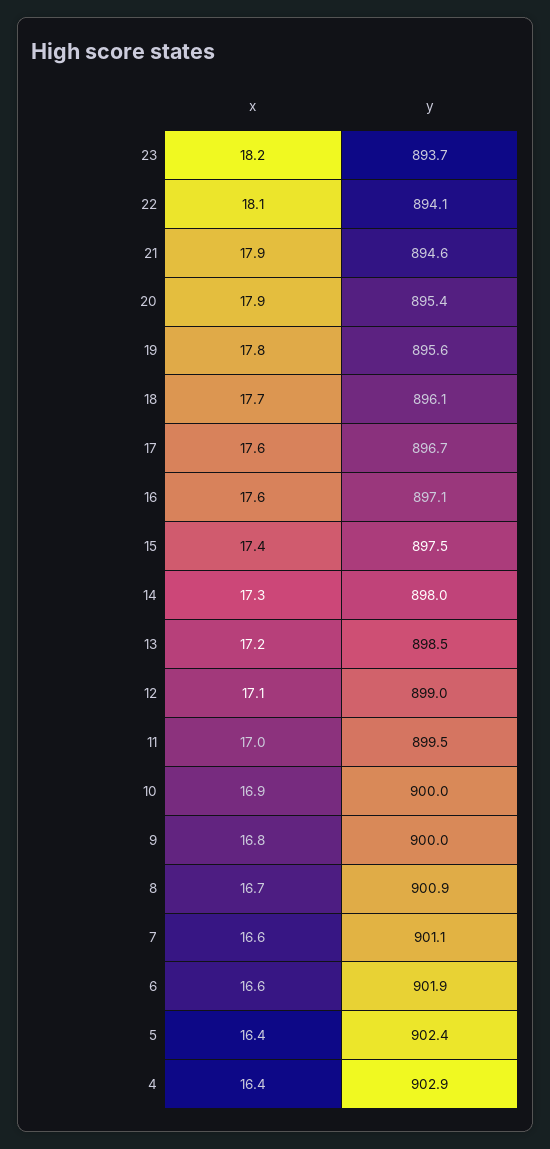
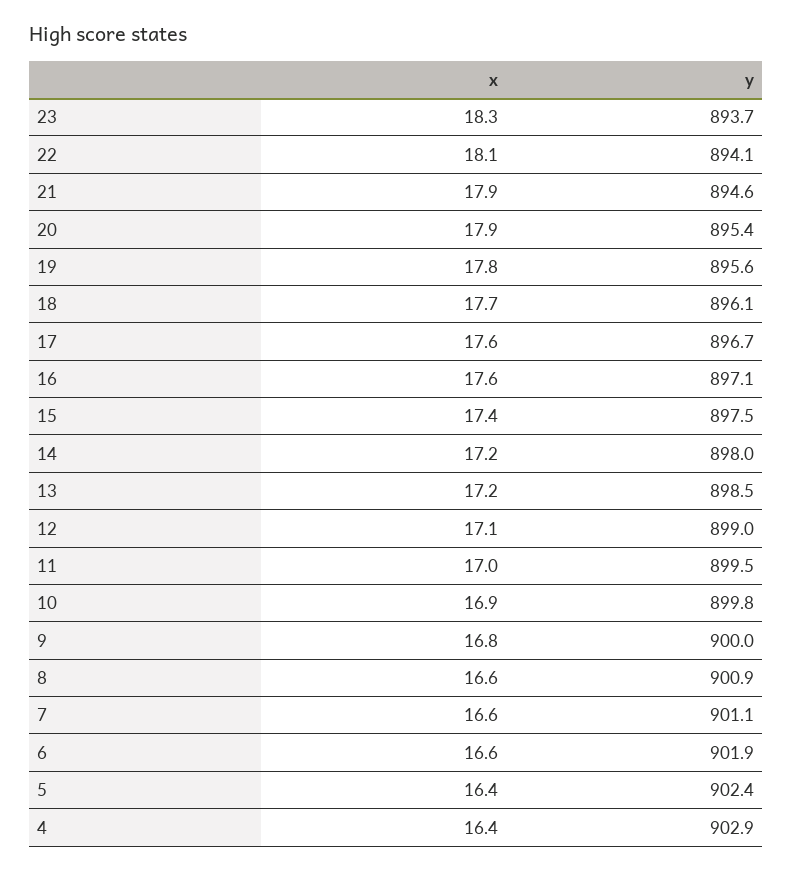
  {
    "x": {
-     "23": 18.2,
+     "23": 18.3,
      "22": 18.1,
      "21": 17.9,
      "20": 17.9,
      "19": 17.8,
      "18": 17.7,
      "17": 17.6,
      "16": 17.6,
      "15": 17.4,
-     "14": 17.3,
+     "14": 17.2,
      "13": 17.2,
      "12": 17.1,
      "11": 17,
      "10": 16.9,
      "9": 16.8,
-     "8": 16.7,
+     "8": 16.6,
      "7": 16.6,
      "6": 16.6,
      "5": 16.4,
      "4": 16.4
    },
    "y": {
      "23": 893.7,
      "22": 894.1,
      "21": 894.6,
      "20": 895.4,
      "19": 895.6,
      "18": 896.1,
      "17": 896.7,
      "16": 897.1,
      "15": 897.5,
      "14": 898,
      "13": 898.5,
      "12": 899,
      "11": 899.5,
-     "10": 900,
+     "10": 899.8,
      "9": 900,
      "8": 900.9,
      "7": 901.1,
      "6": 901.9,
      "5": 902.4,
      "4": 902.9
    }
  }

